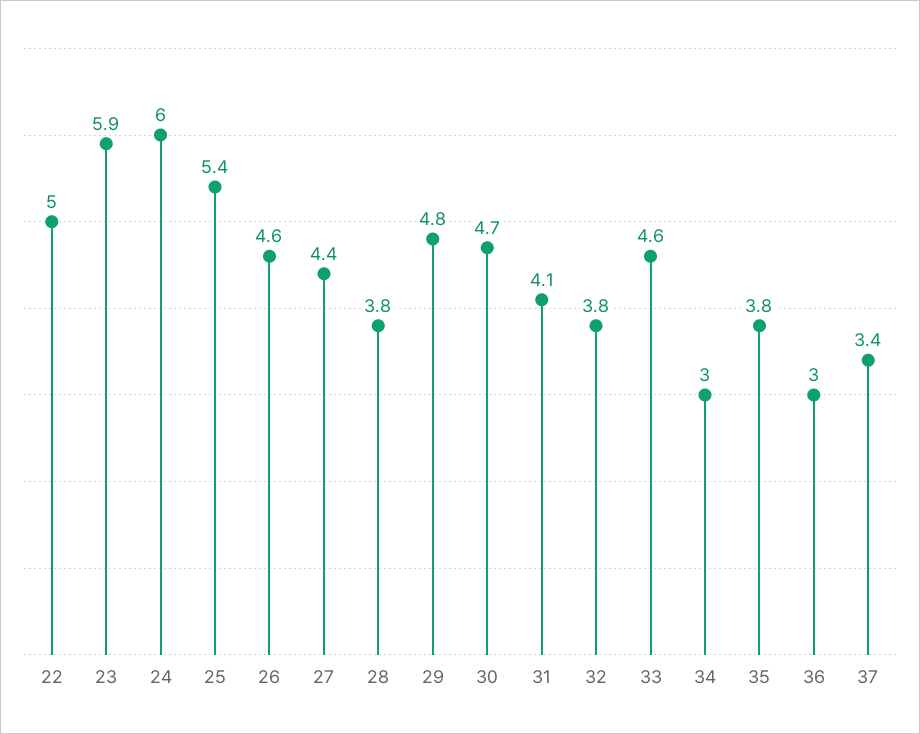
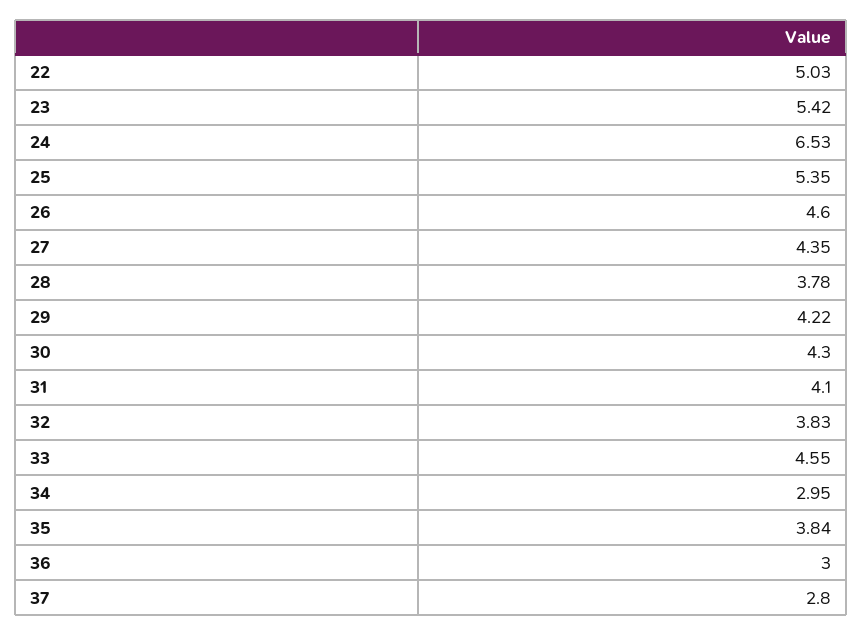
  {
    "22": 5.03,
-   "23": 5.9,
+   "23": 5.42,
-   "24": 6,
+   "24": 6.53,
    "25": 5.35,
    "26": 4.6,
    "27": 4.35,
    "28": 3.78,
-   "29": 4.8,
+   "29": 4.22,
-   "30": 4.7,
+   "30": 4.3,
    "31": 4.1,
    "32": 3.83,
    "33": 4.55,
    "34": 2.95,
    "35": 3.84,
    "36": 3,
-   "37": 3.4
+   "37": 2.8
  }

